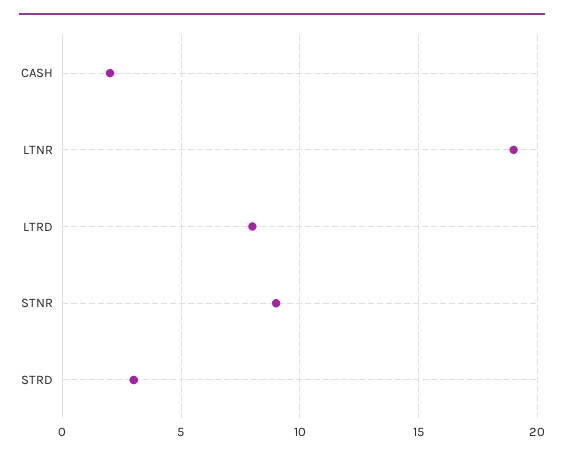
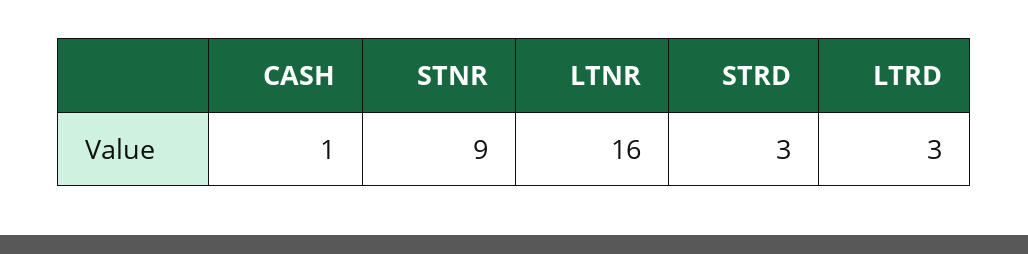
  {
-   "CASH": 2,
+   "CASH": 1,
-   "LTNR": 19,
+   "LTNR": 16,
-   "LTRD": 8,
+   "LTRD": 3,
    "STNR": 9,
    "STRD": 3
  }

